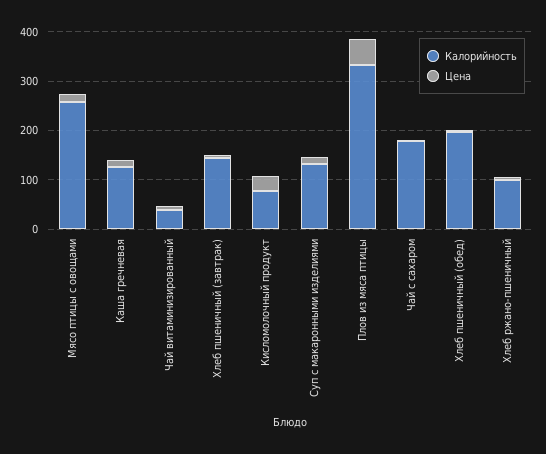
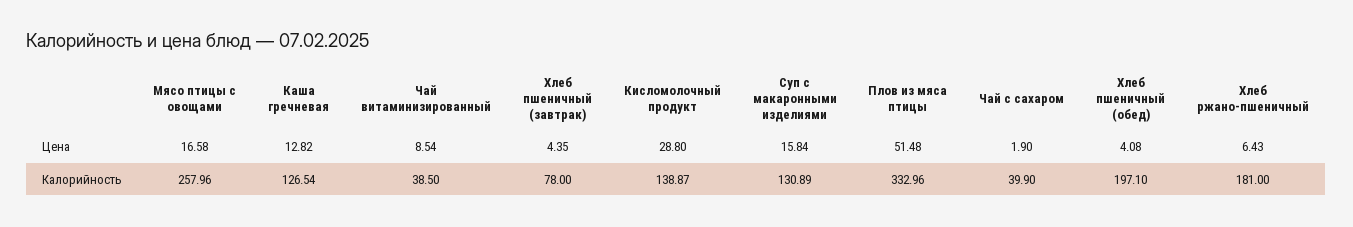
  {
    "Калорийность": {
      "Мясо птицы с овощами": 257.96,
      "Каша гречневая": 126.54,
      "Чай витаминизированный": 38.5,
-     "Хлеб пшеничный (завтрак)": 140,
+     "Хлеб пшеничный (завтрак)": 78,
-     "Кисломолочный продукт": 80,
+     "Кисломолочный продукт": 138.87,
      "Суп с макаронными изделиями": 130.89,
      "Плов из мяса птицы": 332.96,
-     "Чай с сахаром": 180,
+     "Чай с сахаром": 39.9,
      "Хлеб пшеничный (обед)": 197.1,
-     "Хлеб ржано-пшеничный": 100
+     "Хлеб ржано-пшеничный": 181
    },
    "Цена": {
      "Мясо птицы с овощами": 16.58,
      "Каша гречневая": 12.82,
      "Чай витаминизированный": 8.54,
      "Хлеб пшеничный (завтрак)": 4.35,
      "Кисломолочный продукт": 28.8,
      "Суп с макаронными изделиями": 15.84,
      "Плов из мяса птицы": 51.48,
      "Чай с сахаром": 1.9,
      "Хлеб пшеничный (обед)": 4.08,
      "Хлеб ржано-пшеничный": 6.43
    }
  }

